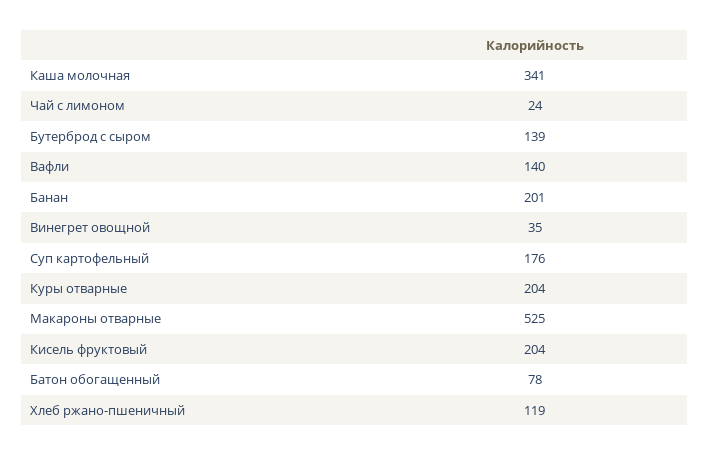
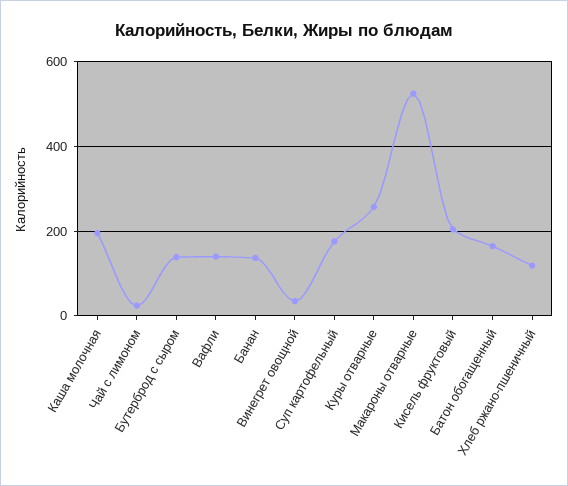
  {
-   "Каша молочная": 341,
+   "Каша молочная": 200,
    "Чай с лимоном": 24,
    "Бутерброд с сыром": 139,
    "Вафли": 140,
-   "Банан": 201,
+   "Банан": 140,
    "Винегрет овощной": 35,
    "Суп картофельный": 176,
-   "Куры отварные": 204,
+   "Куры отварные": 260,
    "Макароны отварные": 525,
    "Кисель фруктовый": 204,
-   "Батон обогащенный": 78,
+   "Батон обогащенный": 160,
    "Хлеб ржано-пшеничный": 119
  }

